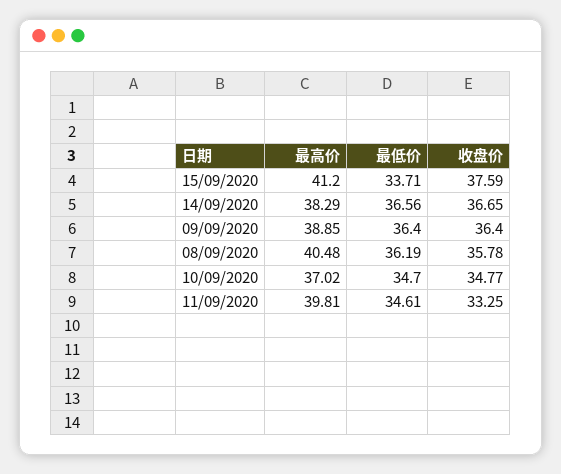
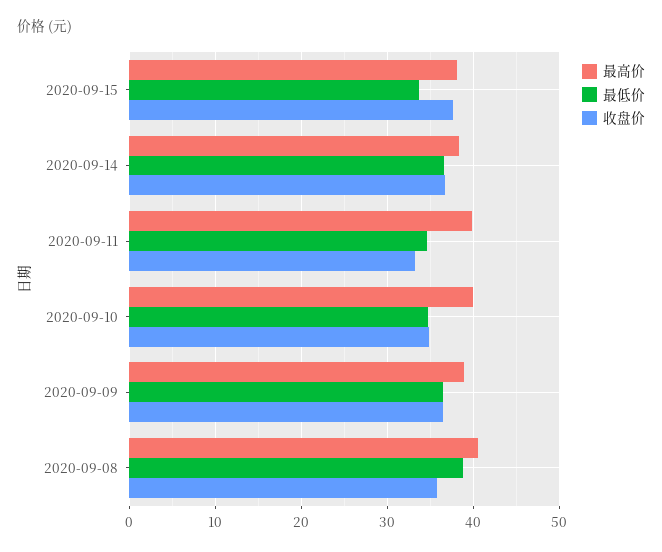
  {
    "最高价": {
-     "15/09/2020": 41.2,
+     "15/09/2020": 38,
      "14/09/2020": 38.29,
      "09/09/2020": 38.85,
      "08/09/2020": 40.48,
-     "10/09/2020": 37.02,
+     "10/09/2020": 40,
      "11/09/2020": 39.81
    },
    "最低价": {
      "15/09/2020": 33.71,
      "14/09/2020": 36.56,
      "09/09/2020": 36.4,
-     "08/09/2020": 36.19,
+     "08/09/2020": 39,
      "10/09/2020": 34.7,
      "11/09/2020": 34.61
    },
    "收盘价": {
      "15/09/2020": 37.59,
      "14/09/2020": 36.65,
      "09/09/2020": 36.4,
      "08/09/2020": 35.78,
      "10/09/2020": 34.77,
      "11/09/2020": 33.25
    }
  }

